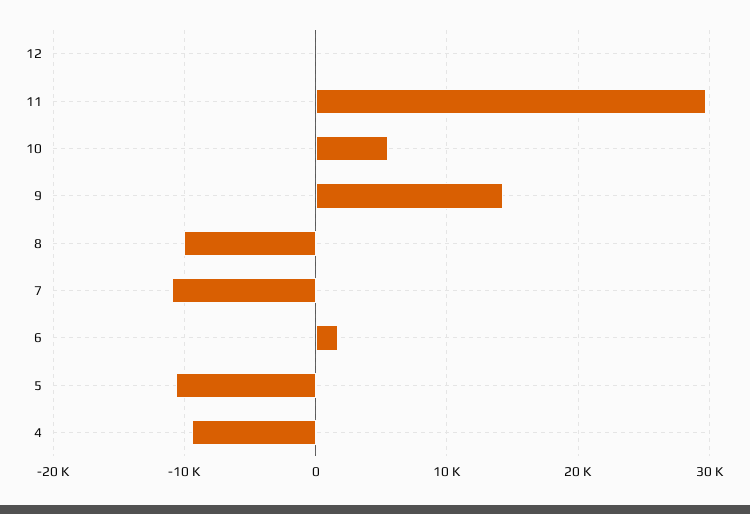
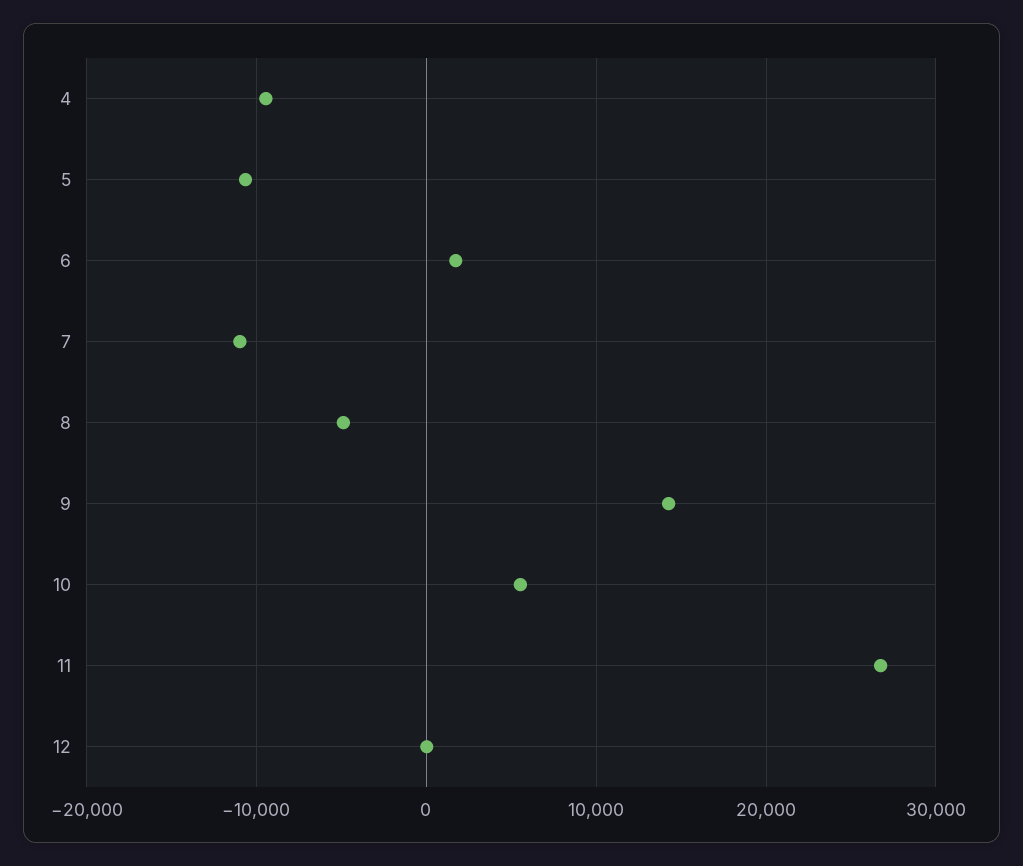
  {
    "12": 0,
-   "11": 30000,
+   "11": 27000,
    "10": 6000,
    "9": 14000,
-   "8": -10000,
+   "8": -5000,
    "7": -11000,
    "6": 2000,
    "5": -11000,
    "4": -9000
  }

